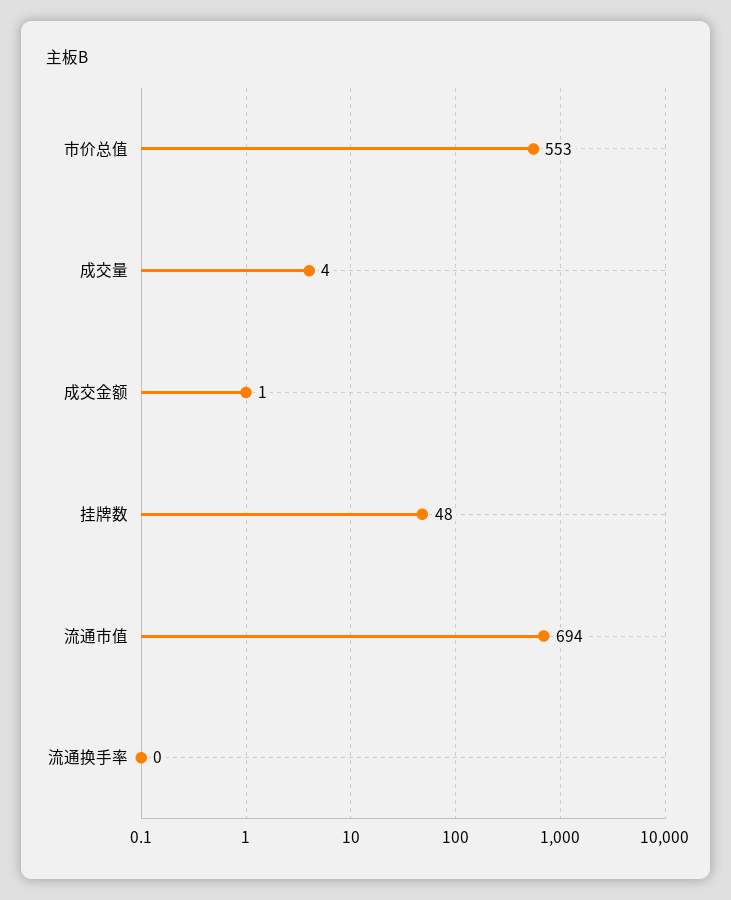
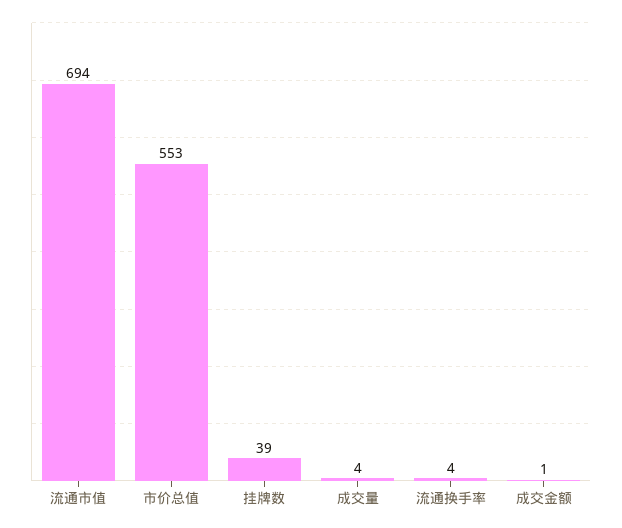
  {
    "市价总值": 553,
    "成交量": 4,
    "成交金额": 1,
-   "挂牌数": 48,
+   "挂牌数": 39,
    "流通市值": 694,
-   "流通换手率": 0
+   "流通换手率": 4
  }

